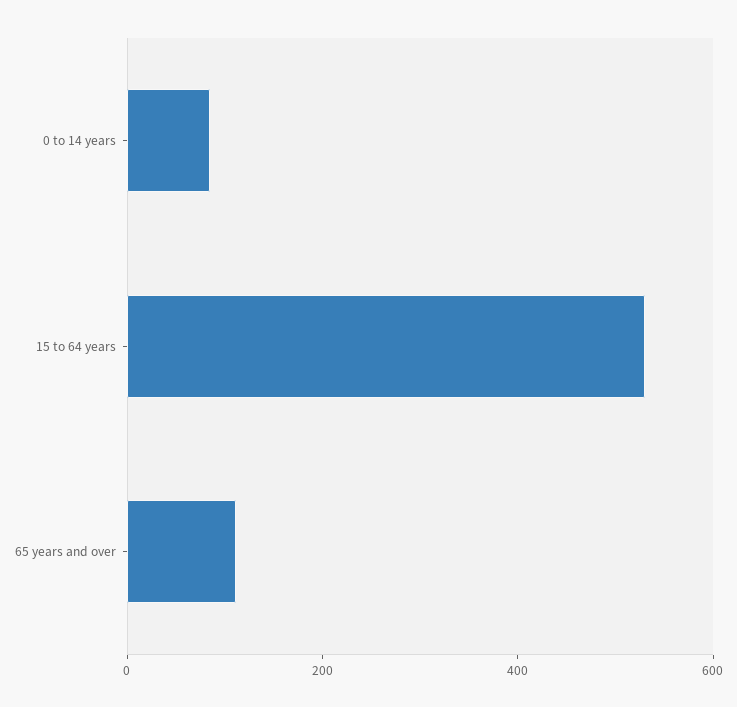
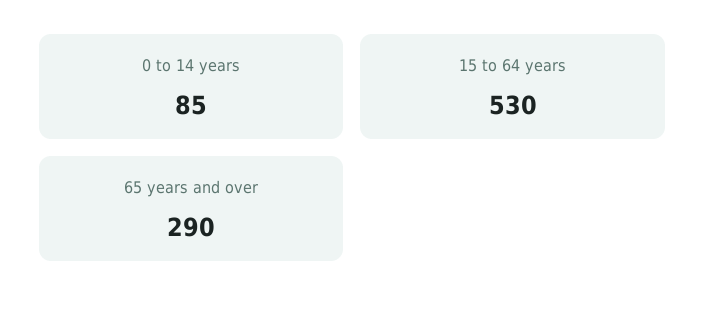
  {
    "0 to 14 years": 85,
    "15 to 64 years": 530,
-   "65 years and over": 100
+   "65 years and over": 290
  }

